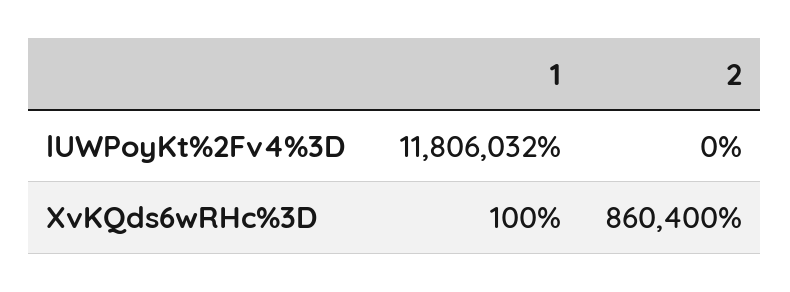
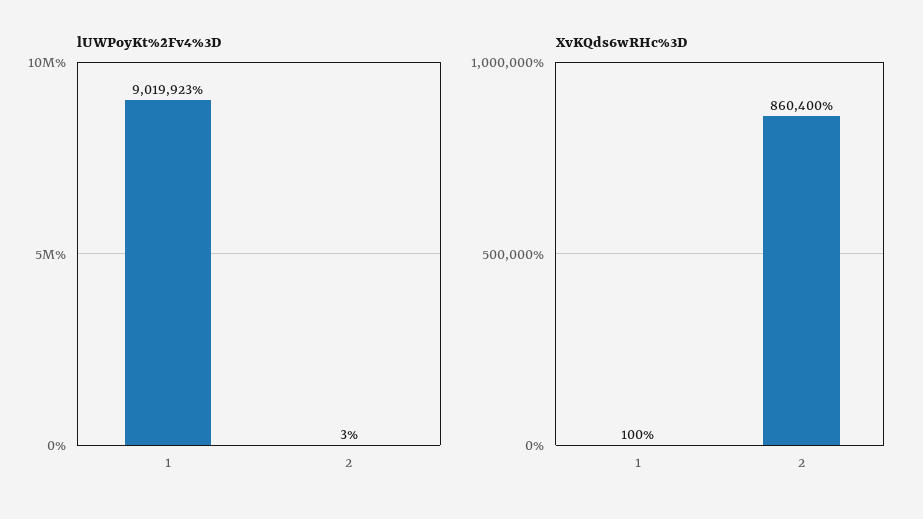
  {
    "lUWPoyKt%2Fv4%3D": {
-     "1": 11806032,
+     "1": 9019923,
-     "2": 0
+     "2": 3
    },
    "XvKQds6wRHc%3D": {
      "1": 100,
      "2": 860400
    }
  }

